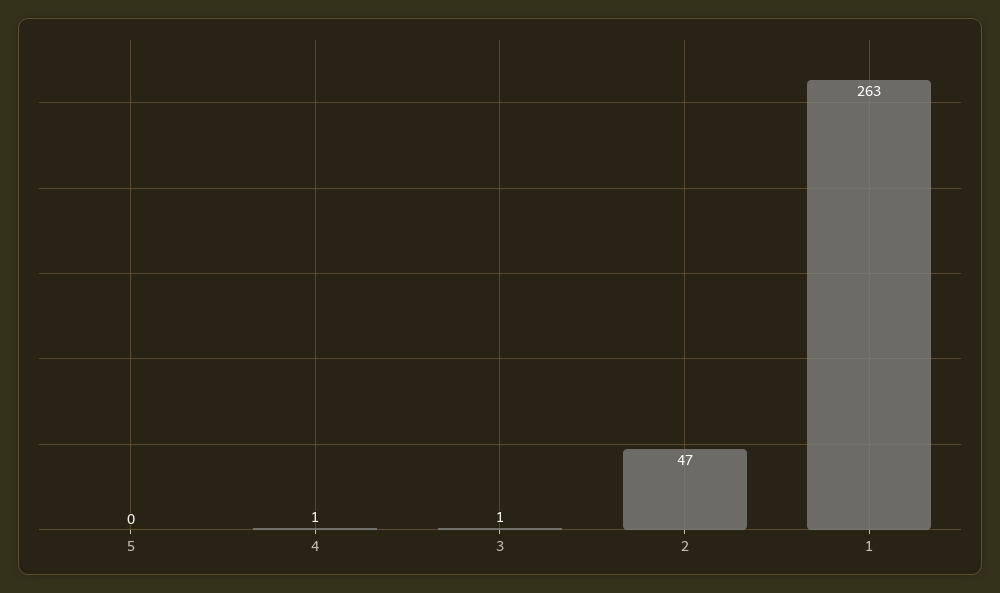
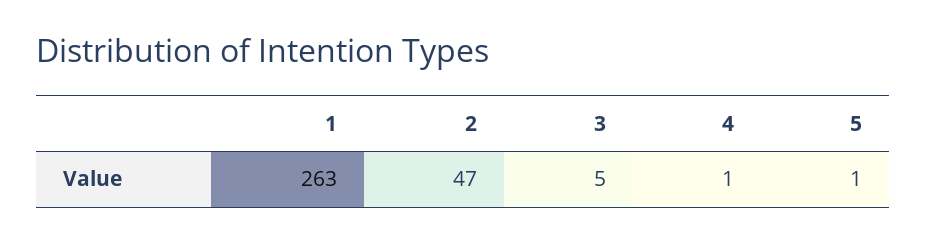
  {
-   "5": 0,
+   "5": 1,
    "4": 1,
-   "3": 1,
+   "3": 5,
    "2": 47,
    "1": 263
  }

